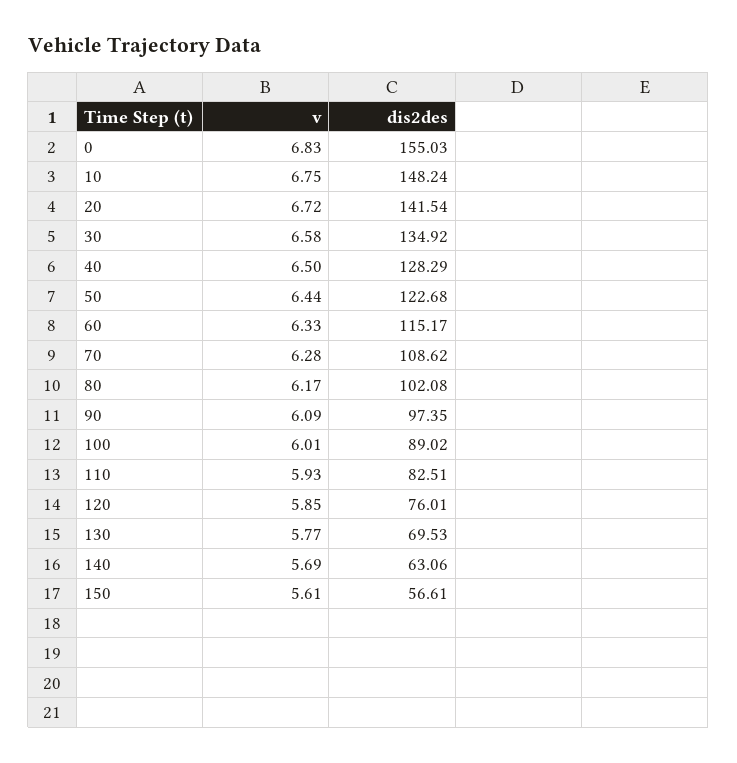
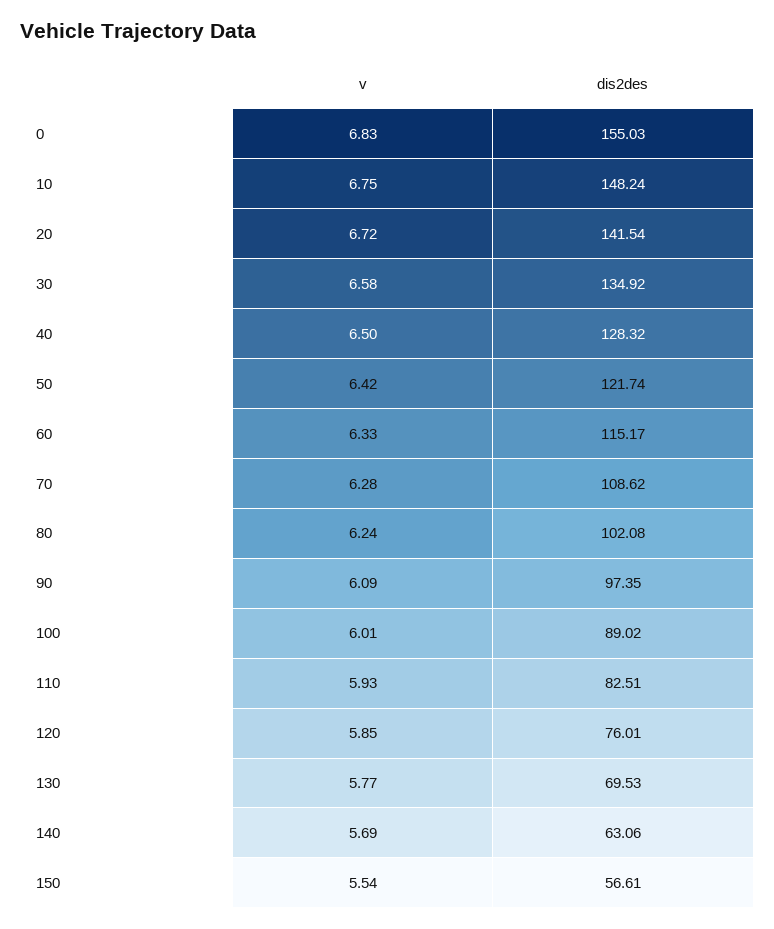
  {
    "v": {
      "0": 6.83,
      "10": 6.75,
      "20": 6.72,
      "30": 6.58,
      "40": 6.5,
-     "50": 6.44,
+     "50": 6.42,
      "60": 6.33,
      "70": 6.28,
-     "80": 6.17,
+     "80": 6.24,
      "90": 6.09,
      "100": 6.01,
      "110": 5.93,
      "120": 5.85,
      "130": 5.77,
      "140": 5.69,
-     "150": 5.61
+     "150": 5.54
    },
    "dis2des": {
      "0": 155.03,
      "10": 148.24,
      "20": 141.54,
      "30": 134.92,
-     "40": 128.29,
+     "40": 128.32,
-     "50": 122.68,
+     "50": 121.74,
      "60": 115.17,
      "70": 108.62,
      "80": 102.08,
      "90": 97.35,
      "100": 89.02,
      "110": 82.51,
      "120": 76.01,
      "130": 69.53,
      "140": 63.06,
      "150": 56.61
    }
  }

